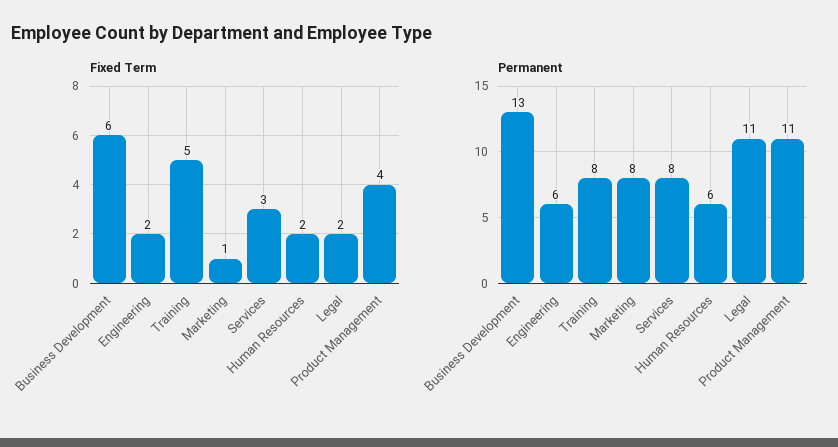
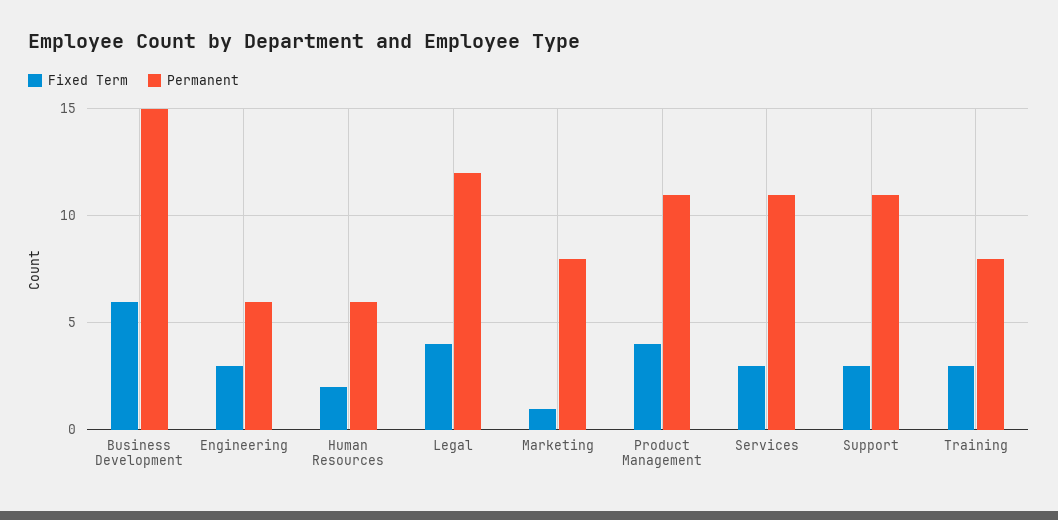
  {
    "Fixed Term": {
      "Business Development": 6,
-     "Engineering": 2,
+     "Engineering": 3,
-     "Training": 5,
+     "Training": 3,
      "Marketing": 1,
      "Services": 3,
      "Human Resources": 2,
-     "Legal": 2,
+     "Legal": 4,
-     "Product Management": 4
+     "Product Management": 4,
+     "Support": 3
    },
    "Permanent": {
-     "Business Development": 13,
+     "Business Development": 15,
      "Engineering": 6,
      "Training": 8,
      "Marketing": 8,
-     "Services": 8,
+     "Services": 11,
      "Human Resources": 6,
-     "Legal": 11,
+     "Legal": 12,
-     "Product Management": 11
+     "Product Management": 11,
+     "Support": 11
    }
  }

